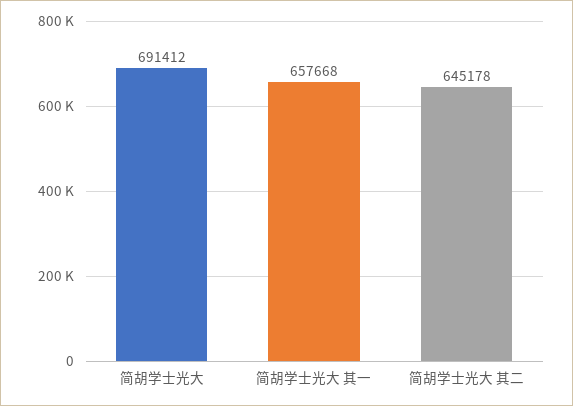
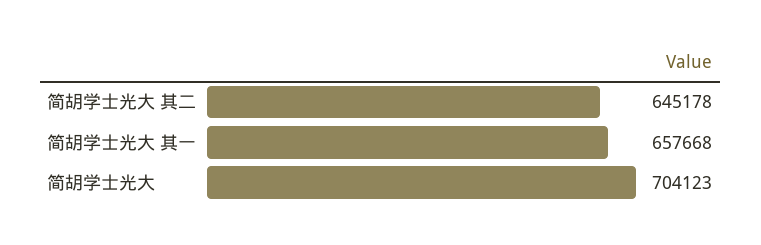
  {
-   "简胡学士光大": 691412,
+   "简胡学士光大": 704123,
    "简胡学士光大 其一": 657668,
    "简胡学士光大 其二": 645178
  }

